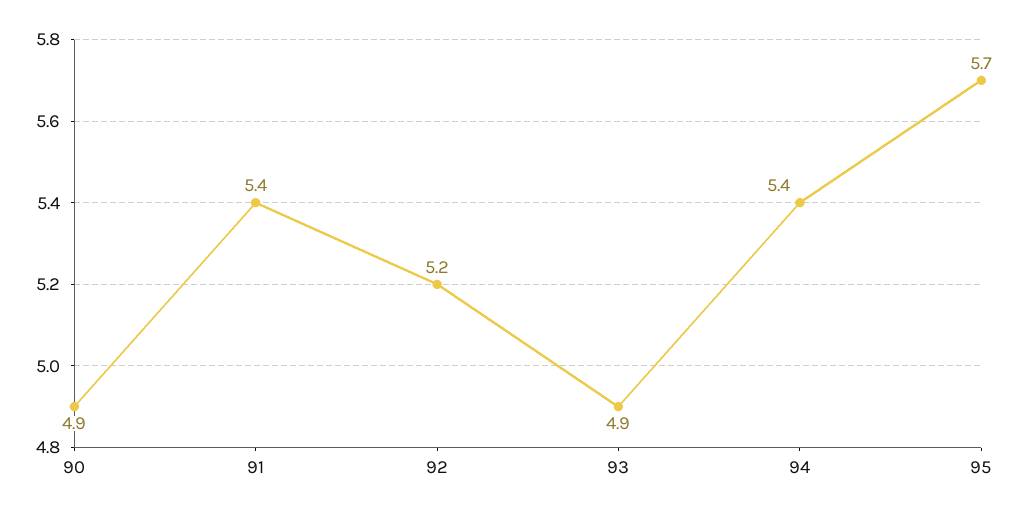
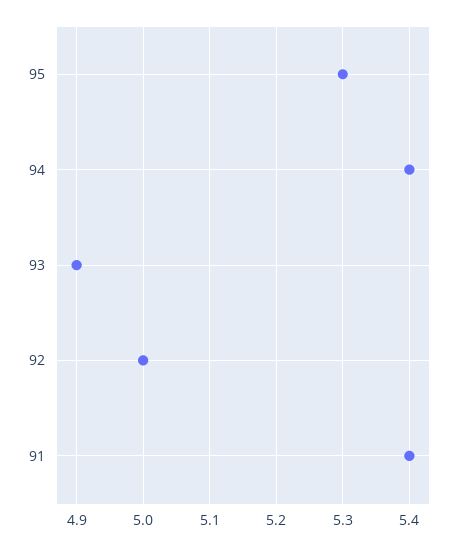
  {
-   "90": 4.9,
    "91": 5.4,
-   "92": 5.2,
+   "92": 5,
    "93": 4.9,
    "94": 5.4,
-   "95": 5.7
+   "95": 5.3
  }

